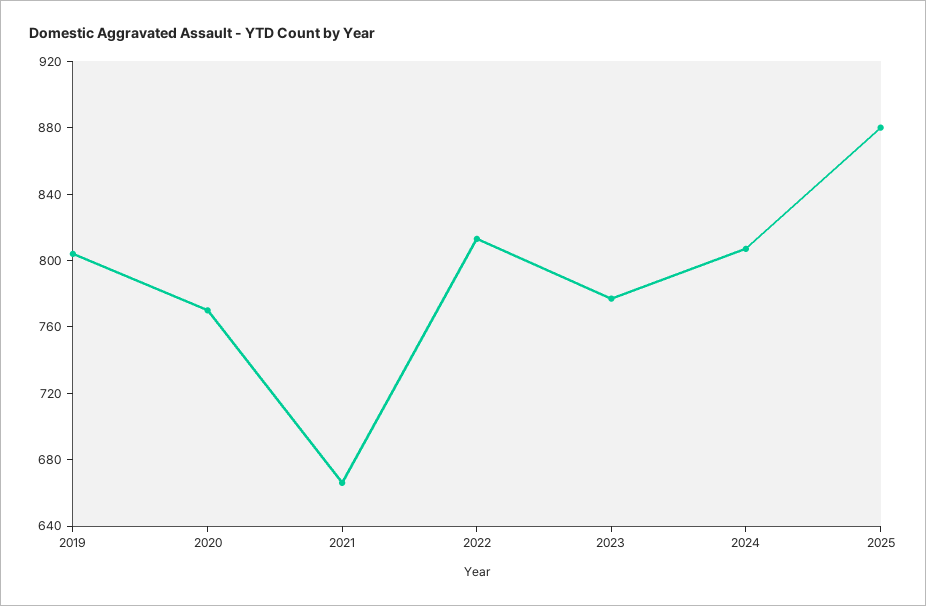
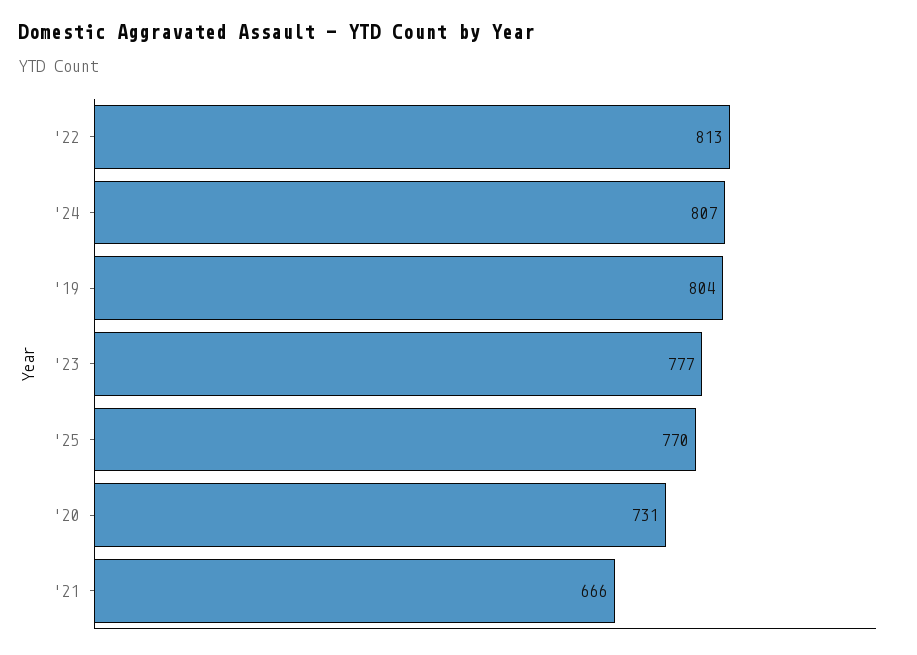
  {
    "2019": 804,
-   "2020": 770,
+   "2020": 731,
    "2021": 666,
    "2022": 813,
    "2023": 777,
    "2024": 807,
-   "2025": 880
+   "2025": 770
  }

